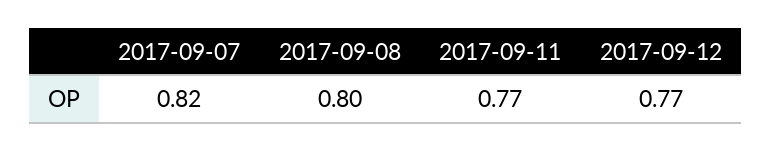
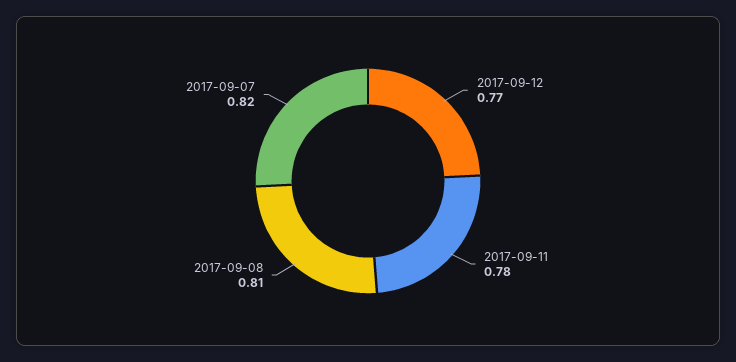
  {
    "2017-09-07": 0.82,
-   "2017-09-08": 0.8,
+   "2017-09-08": 0.81,
-   "2017-09-11": 0.77,
+   "2017-09-11": 0.78,
    "2017-09-12": 0.77
  }

